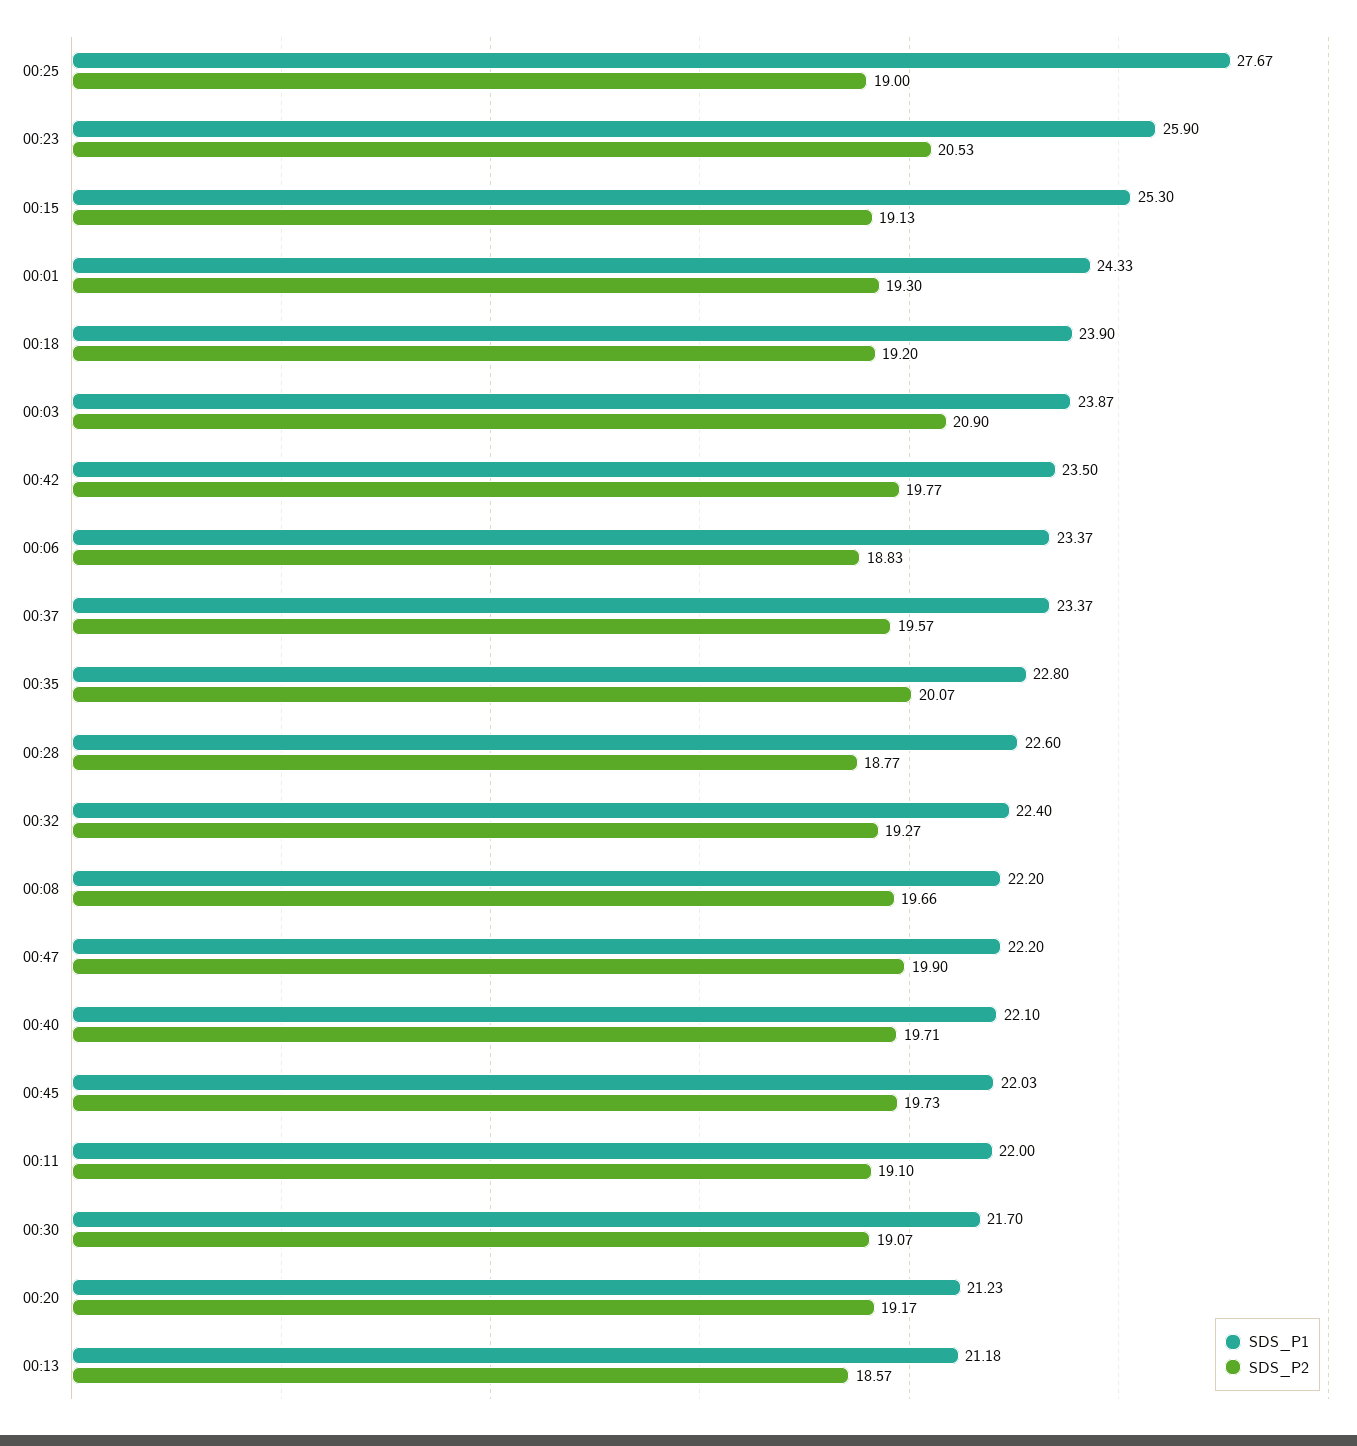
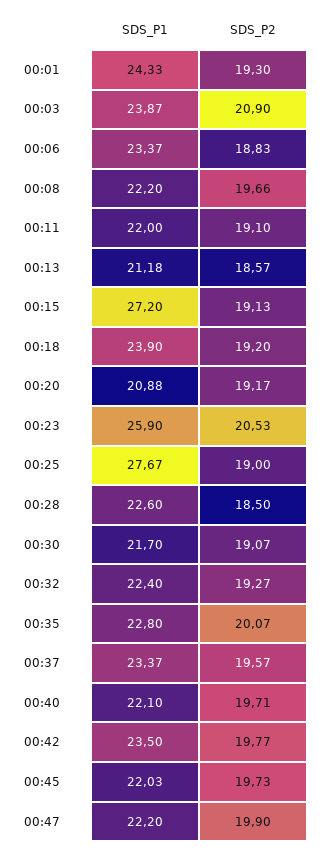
  {
    "SDS_P1": {
      "00:25": 27.67,
      "00:23": 25.9,
-     "00:15": 25.3,
+     "00:15": 27.2,
      "00:01": 24.33,
      "00:18": 23.9,
      "00:03": 23.87,
      "00:42": 23.5,
      "00:06": 23.37,
      "00:37": 23.37,
      "00:35": 22.8,
      "00:28": 22.6,
      "00:32": 22.4,
      "00:08": 22.2,
      "00:47": 22.2,
      "00:40": 22.1,
      "00:45": 22.03,
      "00:11": 22,
      "00:30": 21.7,
-     "00:20": 21.23,
+     "00:20": 20.88,
      "00:13": 21.18
    },
    "SDS_P2": {
      "00:25": 19,
      "00:23": 20.53,
      "00:15": 19.13,
      "00:01": 19.3,
      "00:18": 19.2,
      "00:03": 20.9,
      "00:42": 19.77,
      "00:06": 18.83,
      "00:37": 19.57,
      "00:35": 20.07,
-     "00:28": 18.77,
+     "00:28": 18.5,
      "00:32": 19.27,
      "00:08": 19.66,
      "00:47": 19.9,
      "00:40": 19.71,
      "00:45": 19.73,
      "00:11": 19.1,
      "00:30": 19.07,
      "00:20": 19.17,
      "00:13": 18.57
    }
  }

